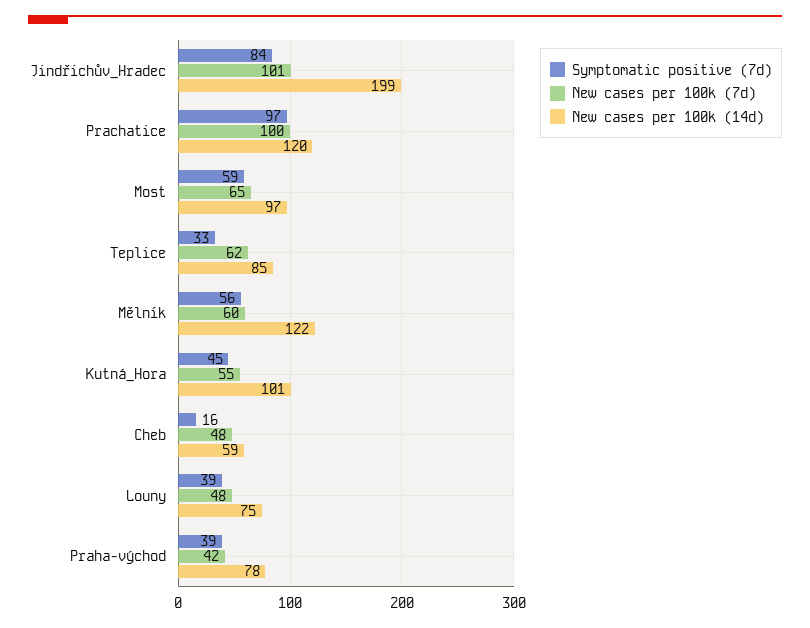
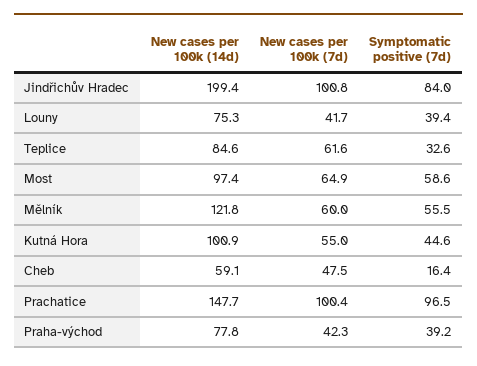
  {
    "Symptomatic positive (7d)": {
      "Jindřichův_Hradec": 84,
      "Prachatice": 96.5,
      "Most": 58.6,
      "Teplice": 32.6,
      "Mělník": 55.5,
      "Kutná_Hora": 44.6,
      "Cheb": 16.4,
      "Louny": 39.4,
      "Praha-východ": 39.2
    },
    "New cases per 100k (7d)": {
      "Jindřichův_Hradec": 100.8,
      "Prachatice": 100.4,
      "Most": 64.9,
      "Teplice": 61.6,
      "Mělník": 60,
      "Kutná_Hora": 55,
      "Cheb": 47.5,
-     "Louny": 48,
+     "Louny": 41.7,
      "Praha-východ": 42.3
    },
    "New cases per 100k (14d)": {
      "Jindřichův_Hradec": 199.4,
-     "Prachatice": 120,
+     "Prachatice": 147.7,
      "Most": 97.4,
      "Teplice": 84.6,
      "Mělník": 121.8,
      "Kutná_Hora": 100.9,
      "Cheb": 59.1,
      "Louny": 75.3,
      "Praha-východ": 77.8
    }
  }

